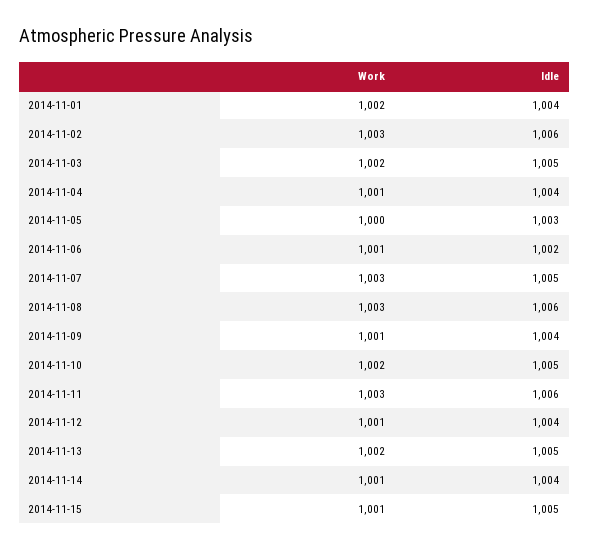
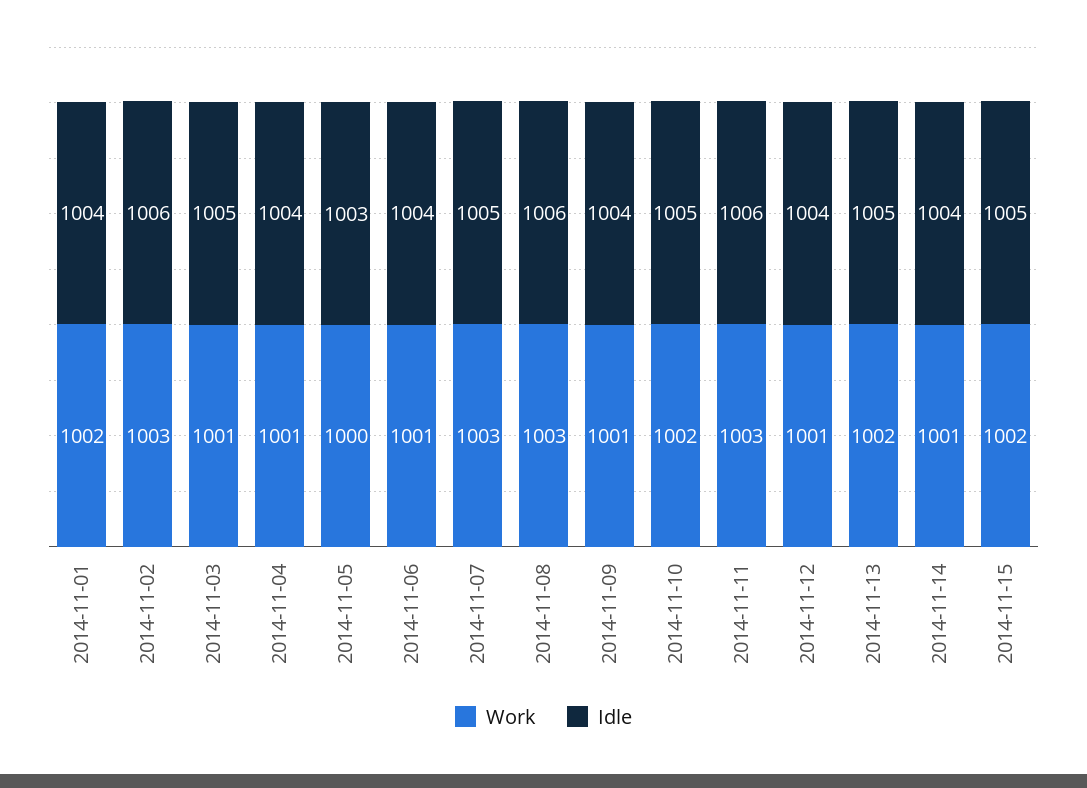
  {
    "Work": {
      "2014-11-01": 1002,
      "2014-11-02": 1003,
-     "2014-11-03": 1002,
+     "2014-11-03": 1001,
      "2014-11-04": 1001,
      "2014-11-05": 1000,
      "2014-11-06": 1001,
      "2014-11-07": 1003,
      "2014-11-08": 1003,
      "2014-11-09": 1001,
      "2014-11-10": 1002,
      "2014-11-11": 1003,
      "2014-11-12": 1001,
      "2014-11-13": 1002,
      "2014-11-14": 1001,
-     "2014-11-15": 1001
+     "2014-11-15": 1002
    },
    "Idle": {
      "2014-11-01": 1004,
      "2014-11-02": 1006,
      "2014-11-03": 1005,
      "2014-11-04": 1004,
      "2014-11-05": 1003,
-     "2014-11-06": 1002,
+     "2014-11-06": 1004,
      "2014-11-07": 1005,
      "2014-11-08": 1006,
      "2014-11-09": 1004,
      "2014-11-10": 1005,
      "2014-11-11": 1006,
      "2014-11-12": 1004,
      "2014-11-13": 1005,
      "2014-11-14": 1004,
      "2014-11-15": 1005
    }
  }

